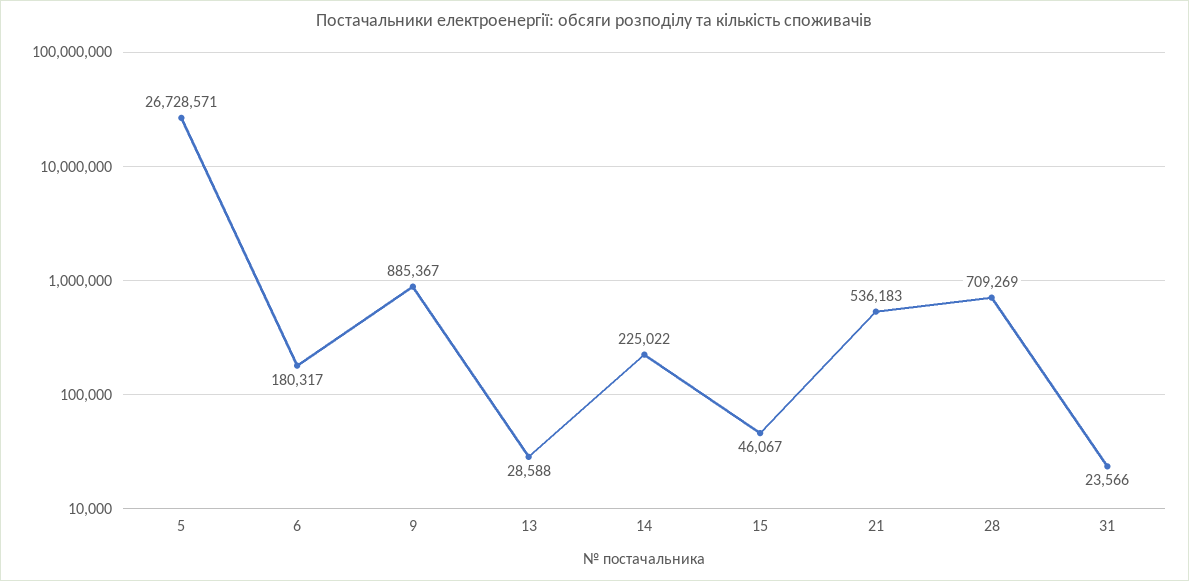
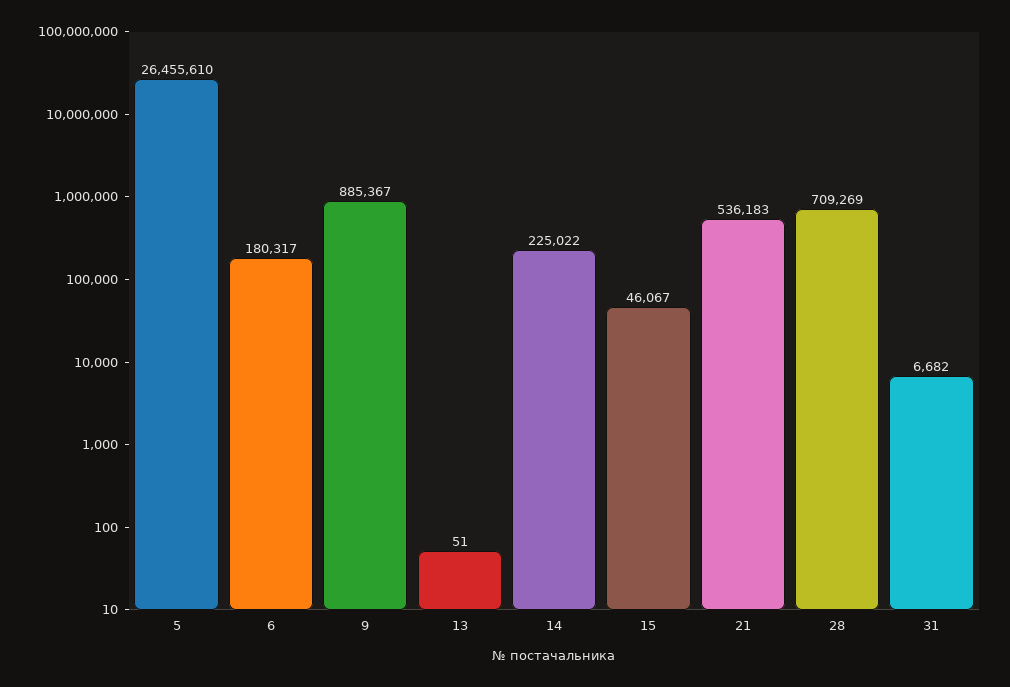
  {
-   "5": 26728571,
+   "5": 26455610,
    "6": 180317,
    "9": 885367,
-   "13": 28588,
+   "13": 51,
    "14": 225022,
    "15": 46067,
    "21": 536183,
    "28": 709269,
-   "31": 23566
+   "31": 6682
  }

